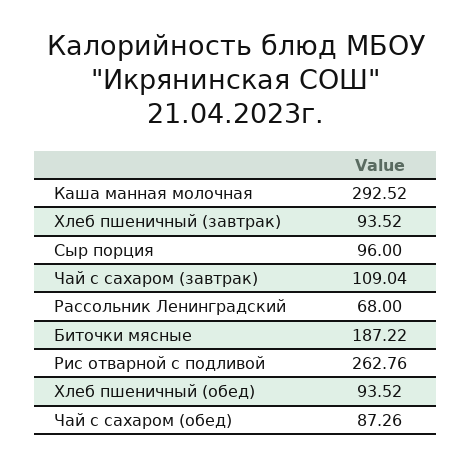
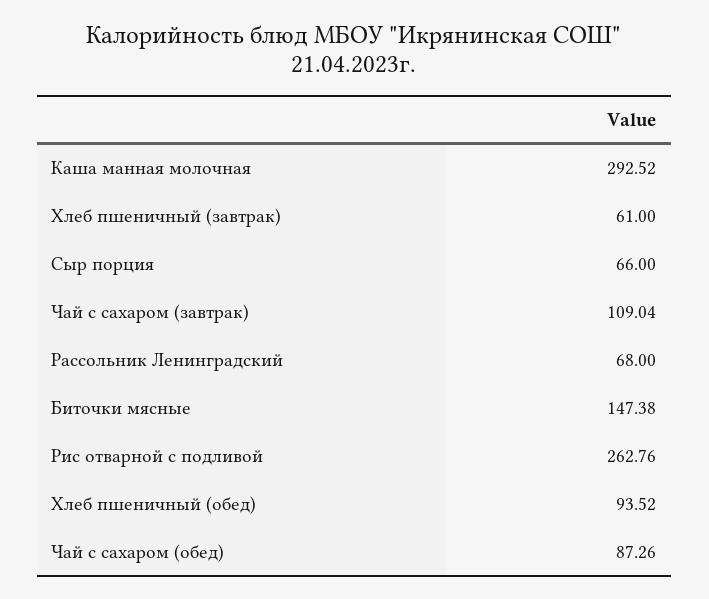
  {
    "Каша манная молочная": 292.52,
-   "Хлеб пшеничный (завтрак)": 93.52,
+   "Хлеб пшеничный (завтрак)": 61,
-   "Сыр порция": 96,
+   "Сыр порция": 66,
    "Чай с сахаром (завтрак)": 109.04,
    "Рассольник Ленинградский": 68,
-   "Биточки мясные": 187.22,
+   "Биточки мясные": 147.38,
    "Рис отварной с подливой": 262.76,
    "Хлеб пшеничный (обед)": 93.52,
    "Чай с сахаром (обед)": 87.26
  }

